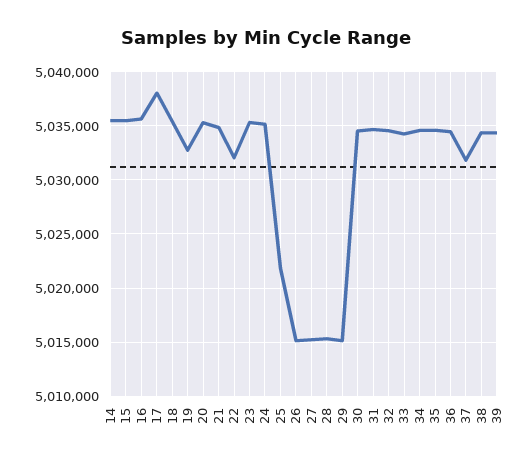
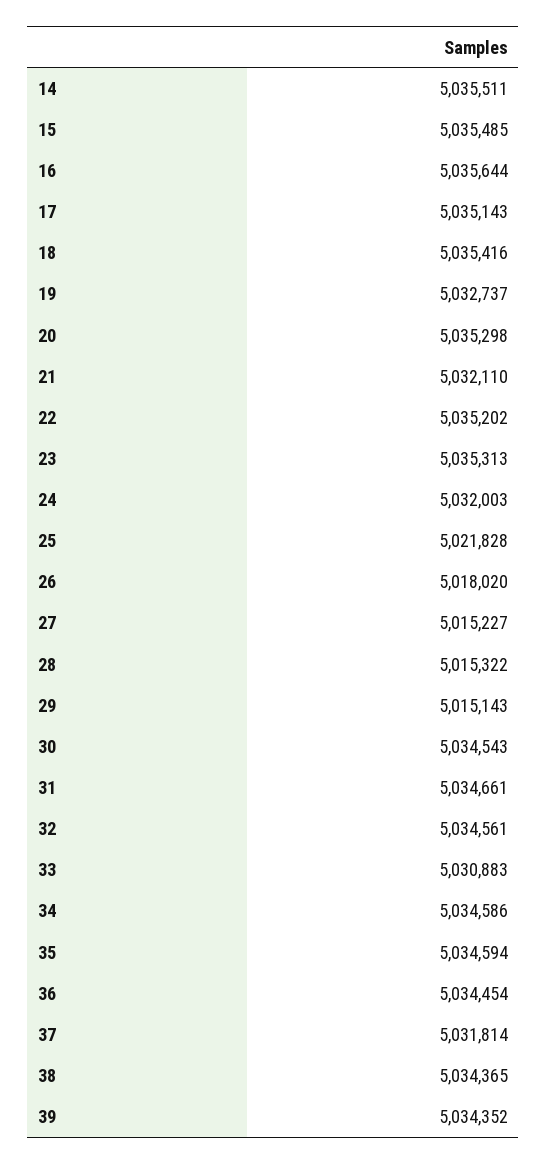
  {
    "14": 5035511,
    "15": 5035485,
    "16": 5035644,
-   "17": 5038000,
+   "17": 5035143,
    "18": 5035416,
    "19": 5032737,
    "20": 5035298,
-   "21": 5035000,
+   "21": 5032110,
-   "22": 5032000,
+   "22": 5035202,
    "23": 5035313,
-   "24": 5035000,
+   "24": 5032003,
    "25": 5021828,
-   "26": 5015000,
+   "26": 5018020,
    "27": 5015227,
    "28": 5015322,
    "29": 5015143,
    "30": 5034543,
    "31": 5034661,
    "32": 5034561,
-   "33": 5034000,
+   "33": 5030883,
    "34": 5034586,
    "35": 5034594,
    "36": 5034454,
    "37": 5031814,
    "38": 5034365,
    "39": 5034352
  }

